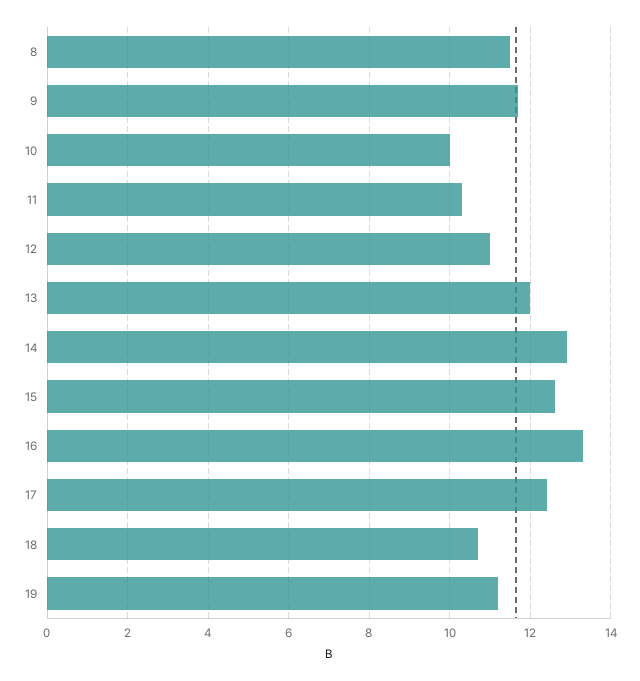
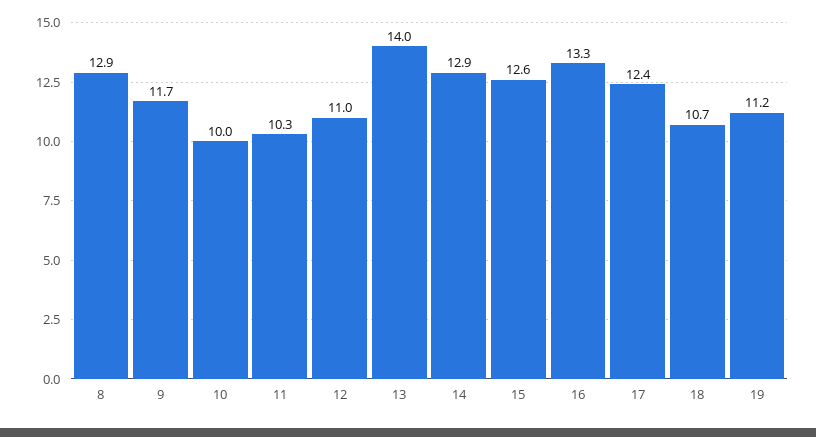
  {
-   "8": 11.5,
+   "8": 12.9,
    "9": 11.7,
    "10": 10,
    "11": 10.3,
    "12": 11,
-   "13": 12,
+   "13": 14,
    "14": 12.9,
    "15": 12.6,
    "16": 13.3,
    "17": 12.4,
    "18": 10.7,
    "19": 11.2
  }

